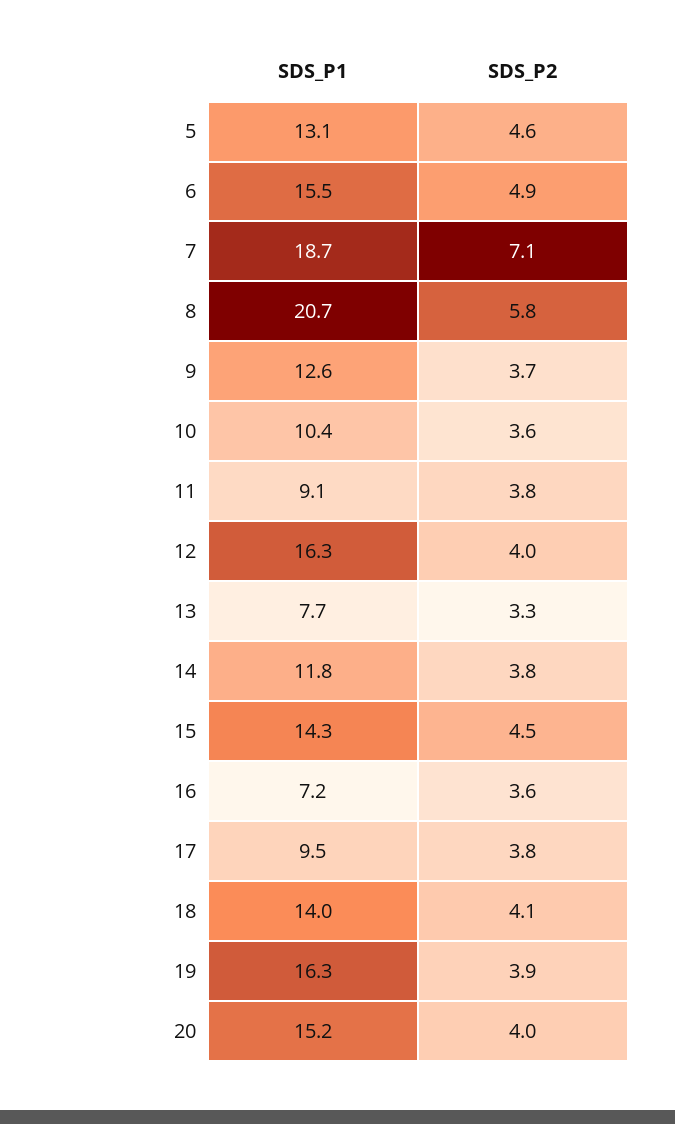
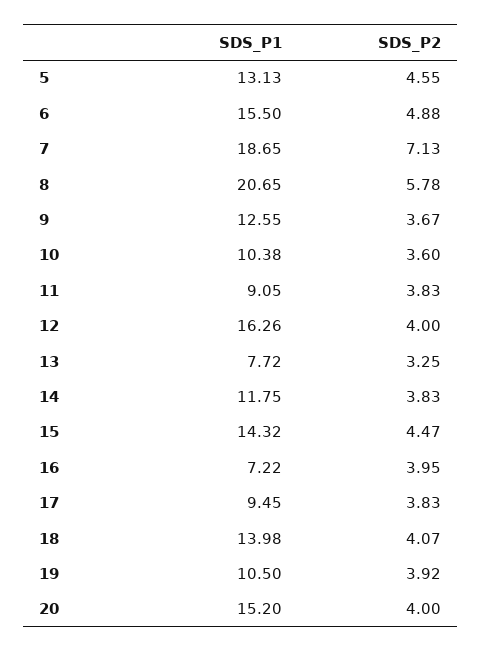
  {
    "SDS_P1": {
      "5": 13.13,
      "6": 15.5,
      "7": 18.65,
      "8": 20.65,
      "9": 12.55,
      "10": 10.38,
      "11": 9.05,
      "12": 16.26,
      "13": 7.72,
      "14": 11.75,
      "15": 14.32,
      "16": 7.22,
      "17": 9.45,
      "18": 13.98,
-     "19": 16.3,
+     "19": 10.5,
      "20": 15.2
    },
    "SDS_P2": {
      "5": 4.55,
      "6": 4.88,
      "7": 7.13,
      "8": 5.78,
      "9": 3.67,
      "10": 3.6,
      "11": 3.83,
      "12": 4,
      "13": 3.25,
      "14": 3.83,
      "15": 4.47,
-     "16": 3.6,
+     "16": 3.95,
      "17": 3.83,
      "18": 4.07,
      "19": 3.92,
      "20": 4
    }
  }

